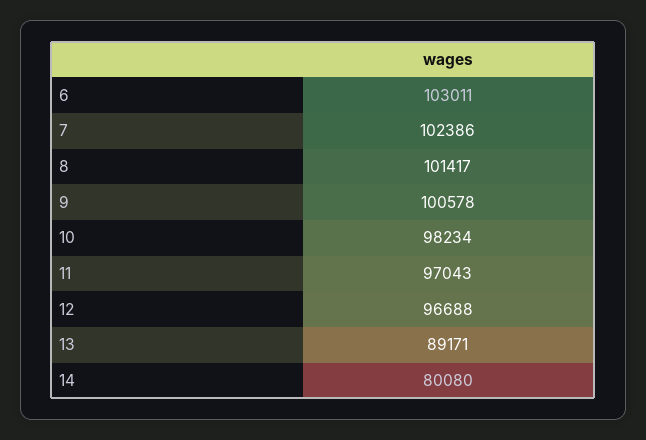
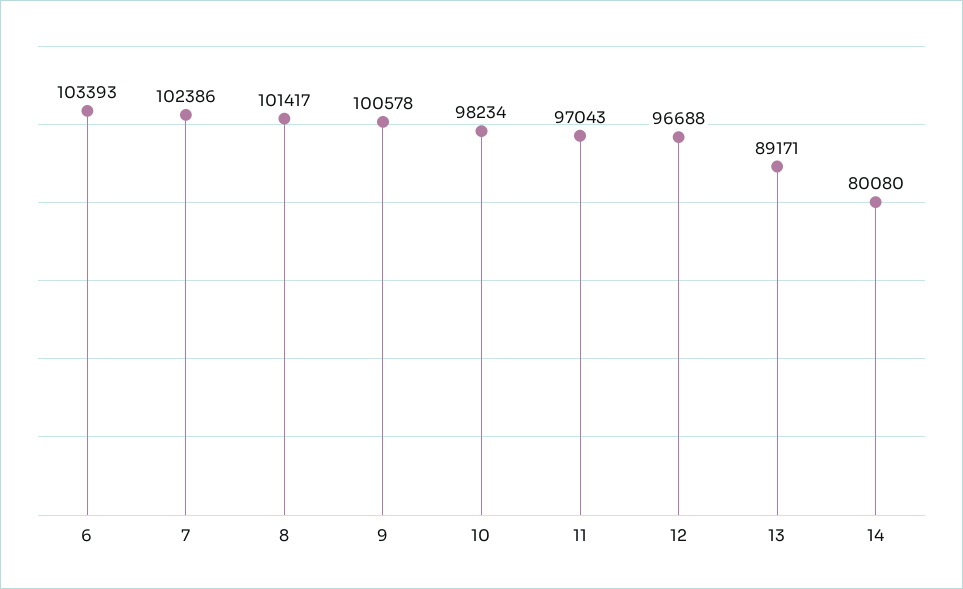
  {
-   "6": 103011,
+   "6": 103393,
    "7": 102386,
    "8": 101417,
    "9": 100578,
    "10": 98234,
    "11": 97043,
    "12": 96688,
    "13": 89171,
    "14": 80080
  }

